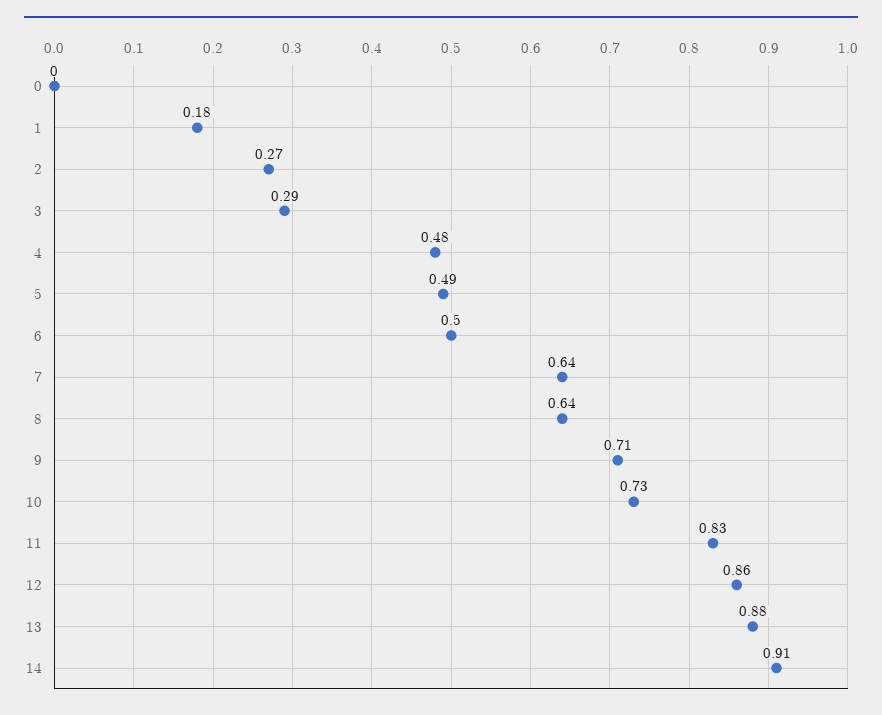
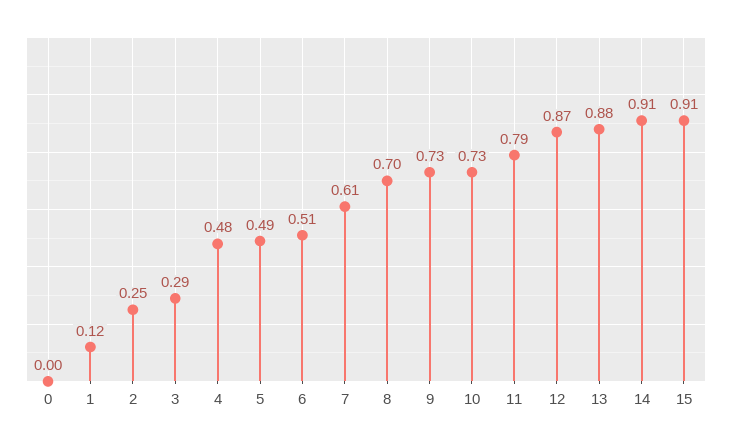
  {
    "0": 0,
-   "1": 0.18,
+   "1": 0.12,
-   "2": 0.27,
+   "2": 0.25,
    "3": 0.29,
    "4": 0.48,
    "5": 0.49,
-   "6": 0.5,
+   "6": 0.51,
-   "7": 0.64,
+   "7": 0.61,
-   "8": 0.64,
+   "8": 0.7,
-   "9": 0.71,
+   "9": 0.73,
    "10": 0.73,
-   "11": 0.83,
+   "11": 0.79,
-   "12": 0.86,
+   "12": 0.87,
    "13": 0.88,
-   "14": 0.91
+   "14": 0.91,
+   "15": 0.91
  }

